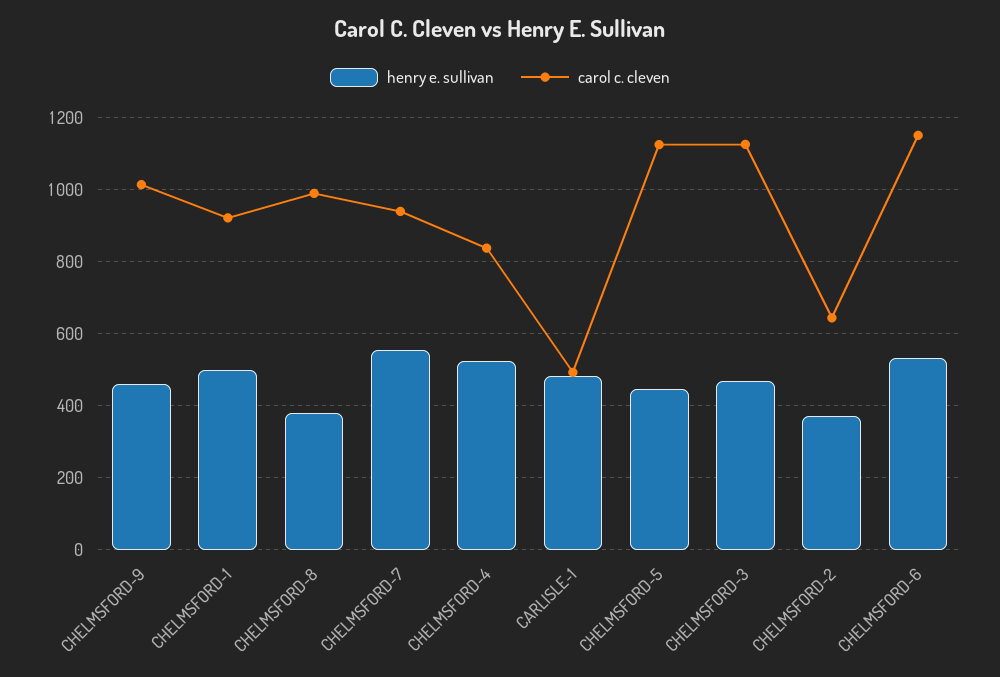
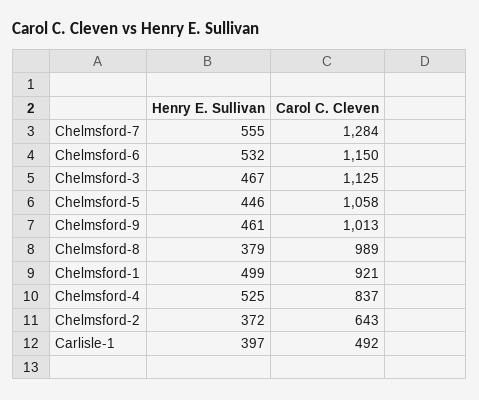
  {
    "henry e. sullivan": {
      "CHELMSFORD-9": 461,
      "CHELMSFORD-1": 499,
      "CHELMSFORD-8": 379,
      "CHELMSFORD-7": 555,
      "CHELMSFORD-4": 525,
-     "CARLISLE-1": 480,
+     "CARLISLE-1": 397,
      "CHELMSFORD-5": 446,
      "CHELMSFORD-3": 467,
      "CHELMSFORD-2": 372,
      "CHELMSFORD-6": 532
    },
    "carol c. cleven": {
      "CHELMSFORD-9": 1013,
      "CHELMSFORD-1": 921,
      "CHELMSFORD-8": 989,
-     "CHELMSFORD-7": 940,
+     "CHELMSFORD-7": 1284,
      "CHELMSFORD-4": 837,
      "CARLISLE-1": 492,
-     "CHELMSFORD-5": 1120,
+     "CHELMSFORD-5": 1058,
      "CHELMSFORD-3": 1125,
      "CHELMSFORD-2": 643,
      "CHELMSFORD-6": 1150
    }
  }

